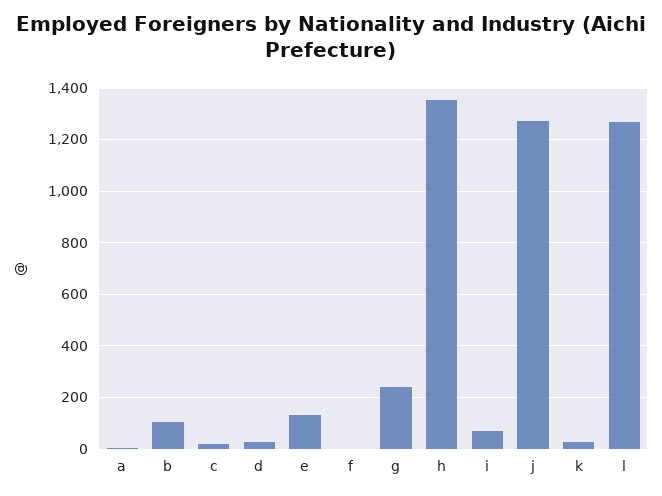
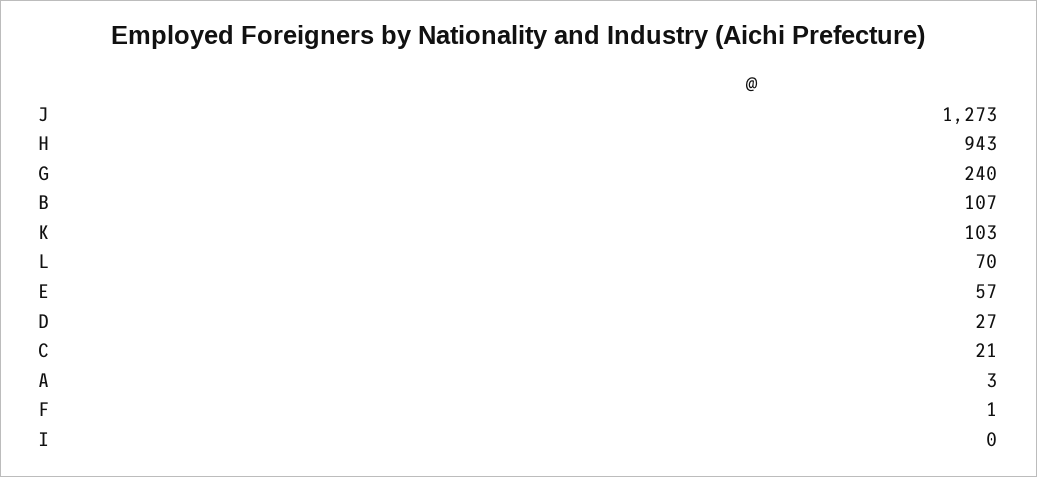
  {
    "a": 3,
    "b": 107,
    "c": 21,
    "d": 27,
-   "e": 125,
+   "e": 57,
    "f": 1,
    "g": 240,
-   "h": 1350,
+   "h": 943,
-   "i": 75,
+   "i": 0,
    "j": 1273,
-   "k": 25,
+   "k": 103,
-   "l": 1275
+   "l": 70
  }

